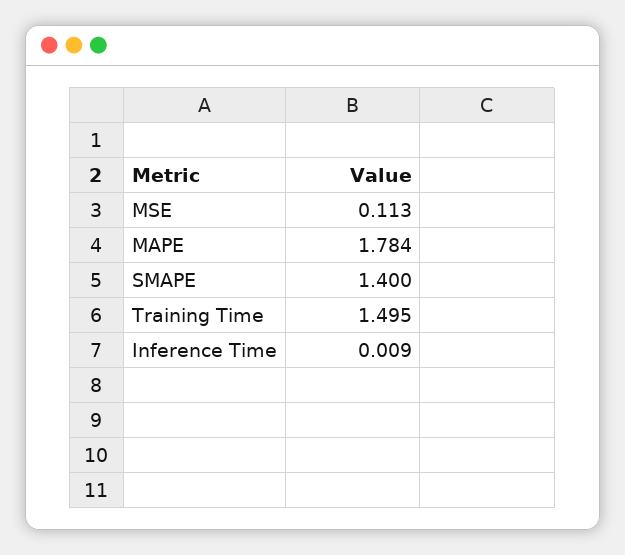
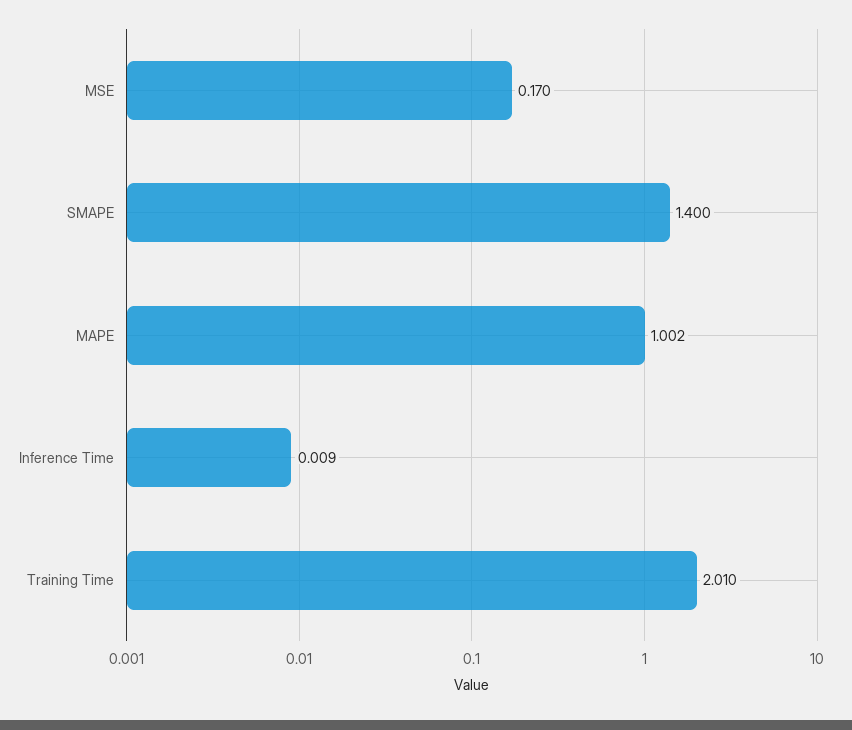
  {
-   "MSE": 0.113,
+   "MSE": 0.17,
-   "MAPE": 1.784,
+   "MAPE": 1.002,
    "SMAPE": 1.4,
-   "Training Time": 1.495,
+   "Training Time": 2.01,
    "Inference Time": 0.009
  }

